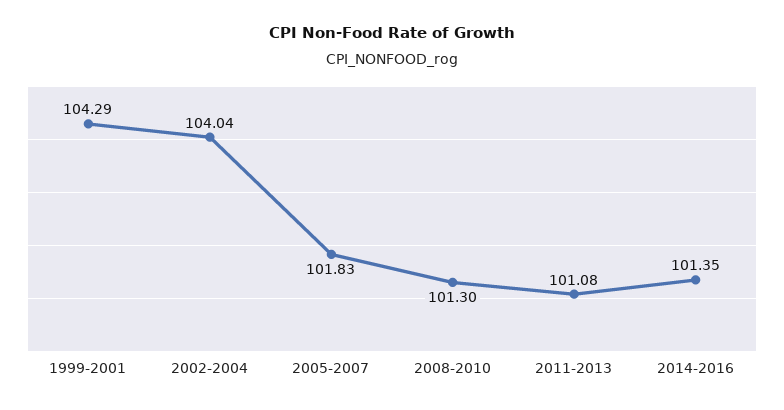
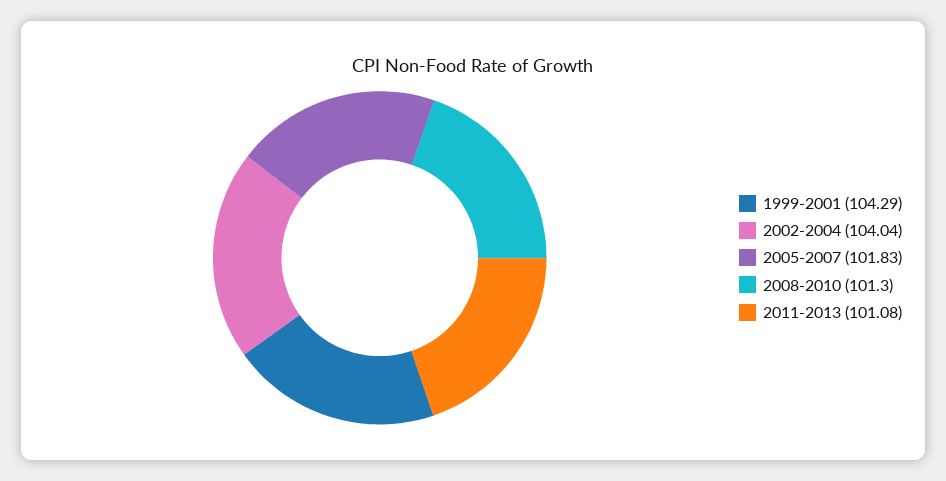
  {
    "1999-2001": 104.29,
    "2002-2004": 104.04,
    "2005-2007": 101.83,
    "2008-2010": 101.3,
-   "2011-2013": 101.08,
+   "2011-2013": 101.08
-   "2014-2016": 101.35
  }

